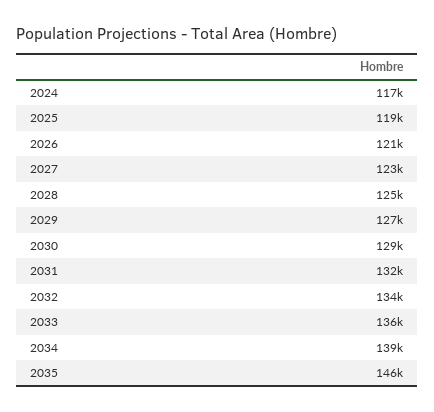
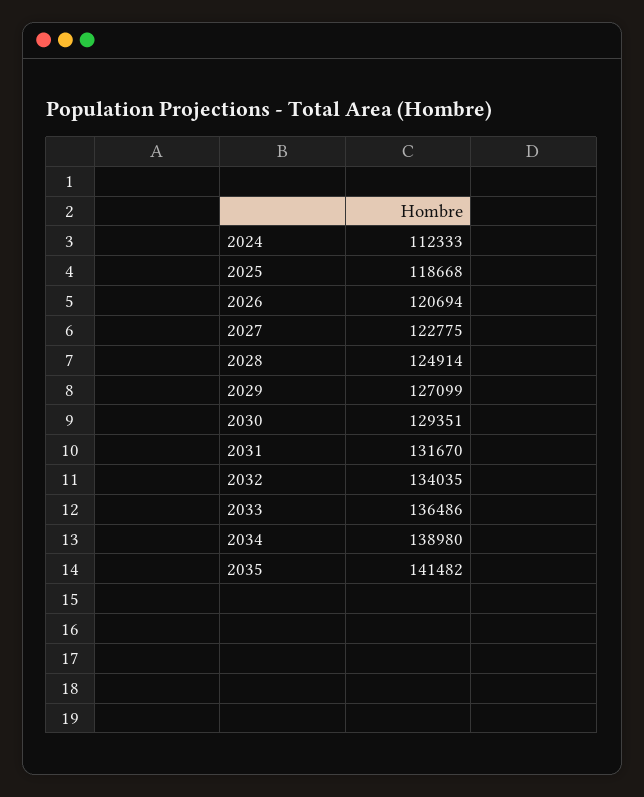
  {
-   "2024": 117000,
+   "2024": 112333,
    "2025": 118668,
    "2026": 120694,
    "2027": 122775,
    "2028": 124914,
    "2029": 127099,
    "2030": 129351,
    "2031": 131670,
    "2032": 134035,
    "2033": 136486,
    "2034": 138980,
-   "2035": 146000
+   "2035": 141482
  }

